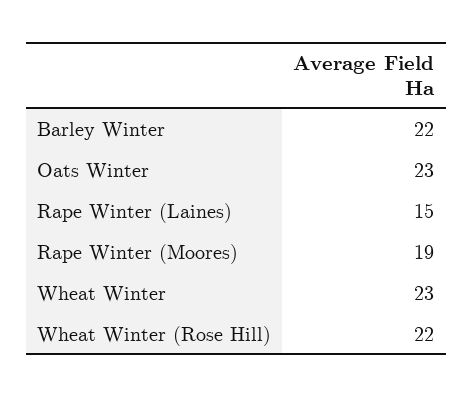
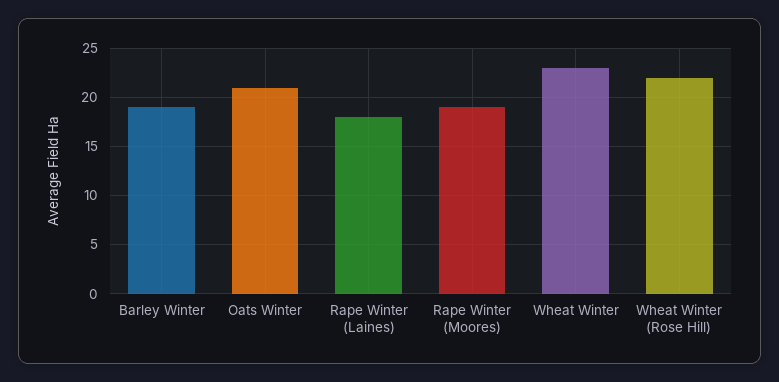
  {
-   "Barley Winter": 22,
+   "Barley Winter": 19,
-   "Oats Winter": 23,
+   "Oats Winter": 21,
-   "Rape Winter (Laines)": 15,
+   "Rape Winter (Laines)": 18,
    "Rape Winter (Moores)": 19,
    "Wheat Winter": 23,
    "Wheat Winter (Rose Hill)": 22
  }

